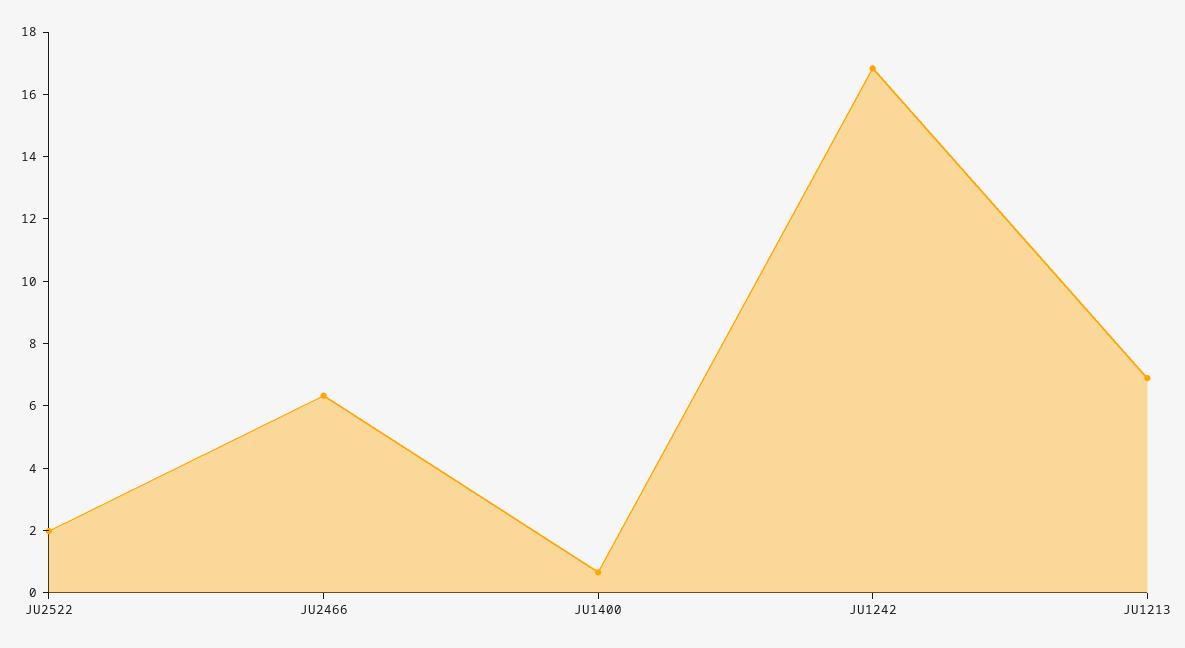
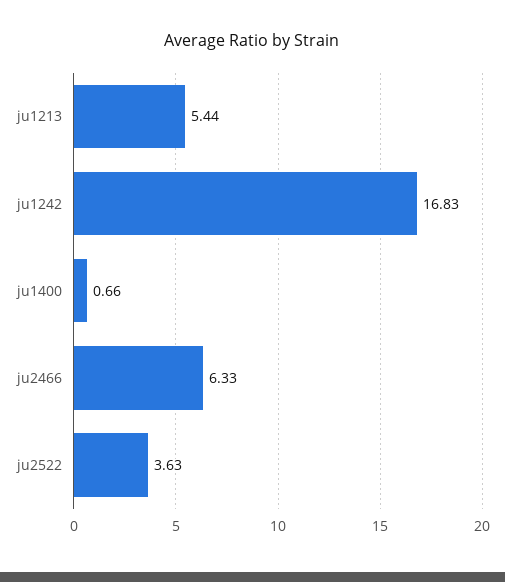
  {
-   "JU2522": 2,
+   "JU2522": 3.63,
    "JU2466": 6.33,
    "JU1400": 0.66,
    "JU1242": 16.83,
-   "JU1213": 7
+   "JU1213": 5.44
  }

